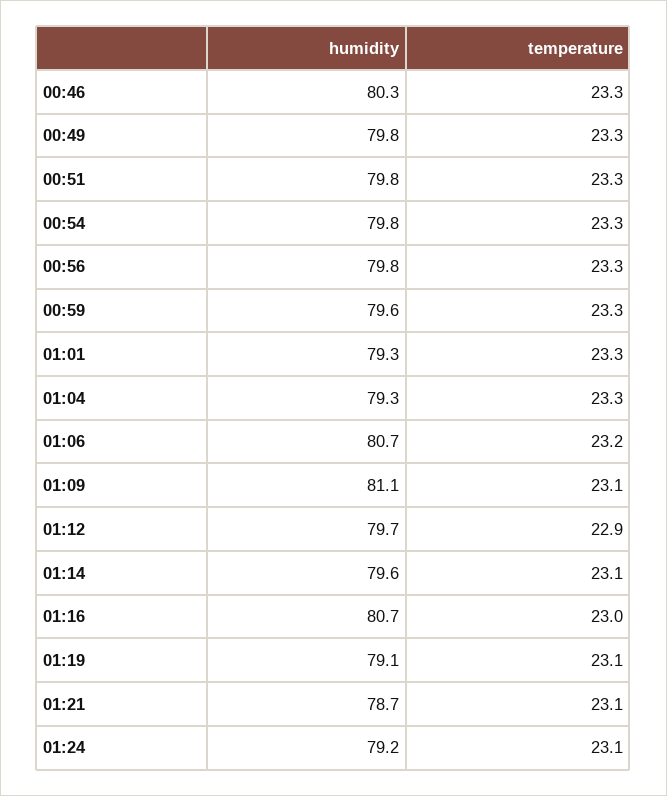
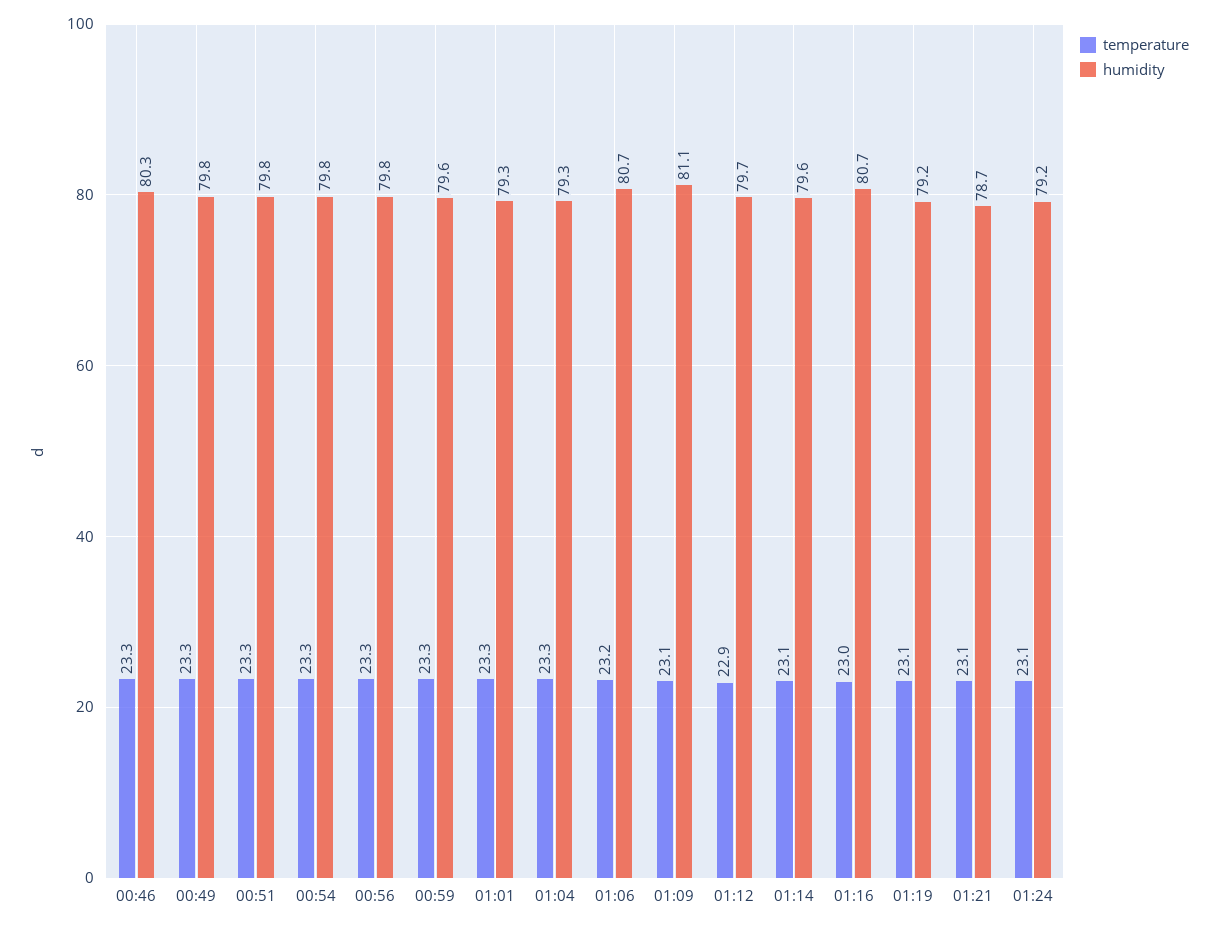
  {
    "humidity": {
      "00:46": 80.3,
      "00:49": 79.8,
      "00:51": 79.8,
      "00:54": 79.8,
      "00:56": 79.8,
      "00:59": 79.6,
      "01:01": 79.3,
      "01:04": 79.3,
      "01:06": 80.7,
      "01:09": 81.1,
      "01:12": 79.7,
      "01:14": 79.6,
      "01:16": 80.7,
-     "01:19": 79.1,
+     "01:19": 79.2,
      "01:21": 78.7,
      "01:24": 79.2
    },
    "temperature": {
      "00:46": 23.3,
      "00:49": 23.3,
      "00:51": 23.3,
      "00:54": 23.3,
      "00:56": 23.3,
      "00:59": 23.3,
      "01:01": 23.3,
      "01:04": 23.3,
      "01:06": 23.2,
      "01:09": 23.1,
      "01:12": 22.9,
      "01:14": 23.1,
      "01:16": 23,
      "01:19": 23.1,
      "01:21": 23.1,
      "01:24": 23.1
    }
  }

